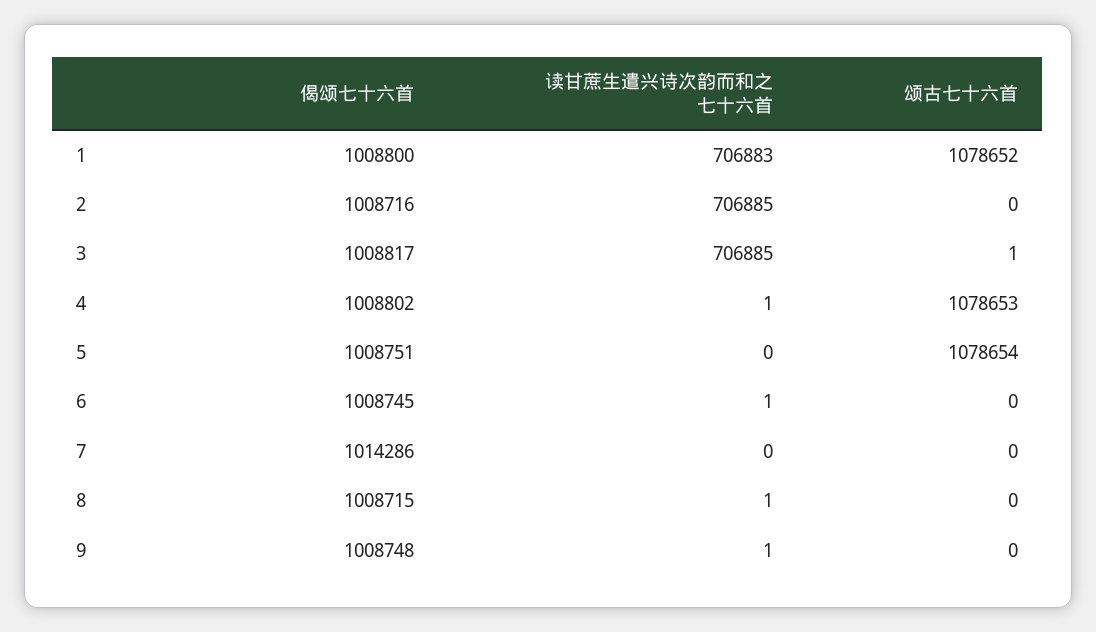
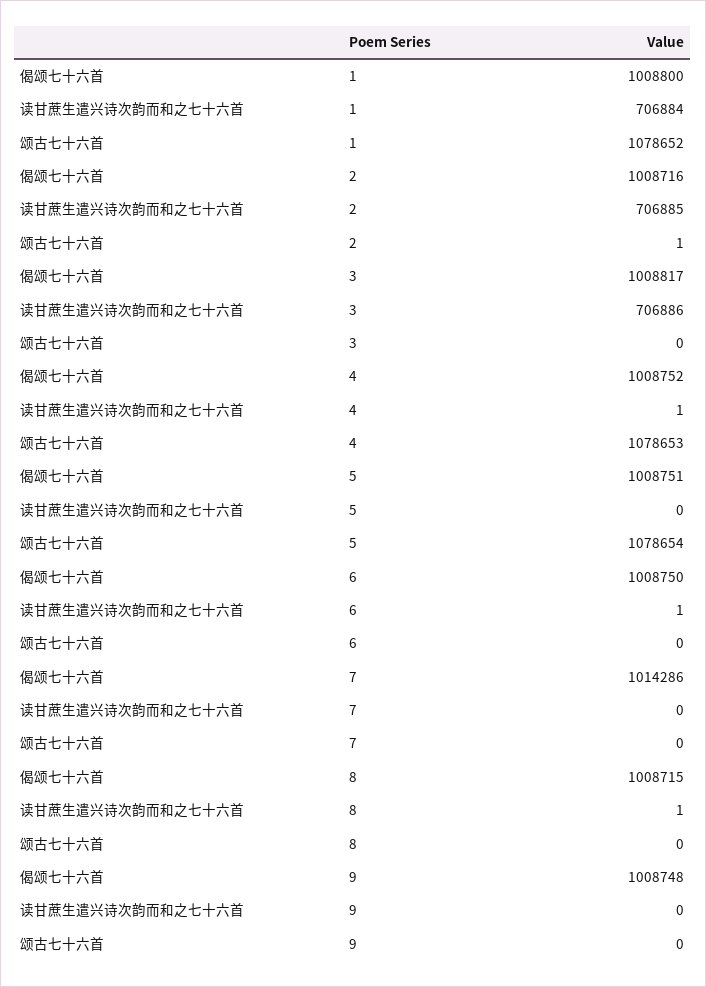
  {
    "偈颂七十六首": {
      "1": 1008800,
      "2": 1008716,
      "3": 1008817,
-     "4": 1008802,
+     "4": 1008752,
      "5": 1008751,
-     "6": 1008745,
+     "6": 1008750,
      "7": 1014286,
      "8": 1008715,
      "9": 1008748
    },
    "读甘蔗生遣兴诗次韵而和之七十六首": {
-     "1": 706883,
+     "1": 706884,
      "2": 706885,
-     "3": 706885,
+     "3": 706886,
      "4": 1,
      "5": 0,
      "6": 1,
      "7": 0,
      "8": 1,
-     "9": 1
+     "9": 0
    },
    "颂古七十六首": {
      "1": 1078652,
-     "2": 0,
+     "2": 1,
-     "3": 1,
+     "3": 0,
      "4": 1078653,
      "5": 1078654,
      "6": 0,
      "7": 0,
      "8": 0,
      "9": 0
    }
  }

